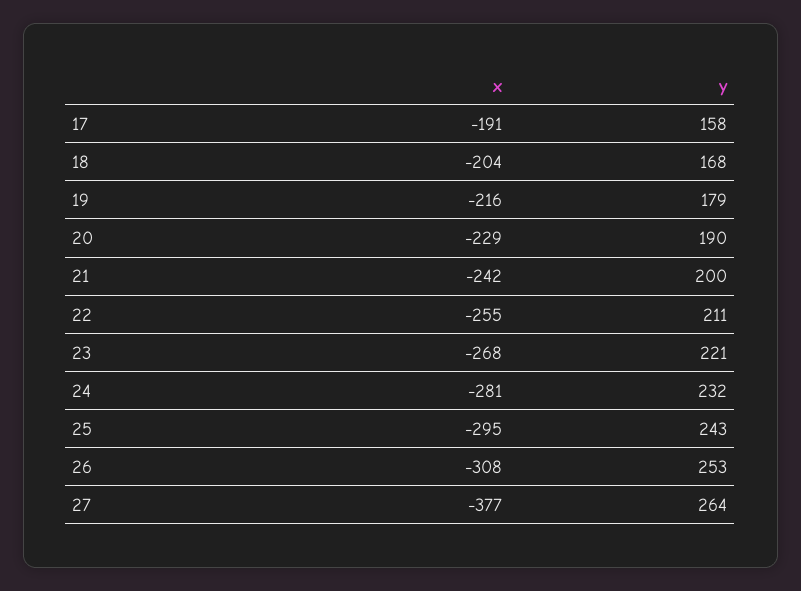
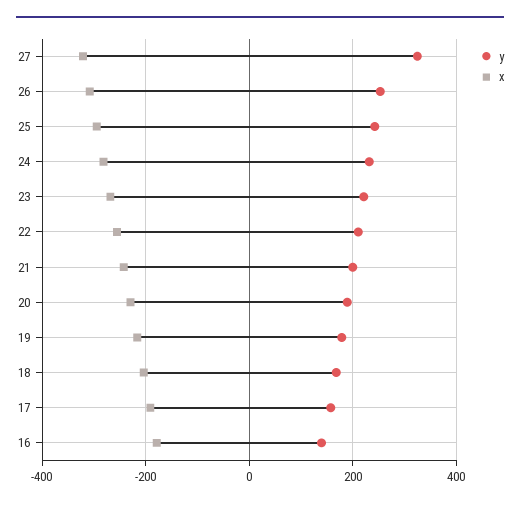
  {
    "x": {
      "17": -191,
      "18": -204,
      "19": -216,
      "20": -229,
      "21": -242,
      "22": -255,
      "23": -268,
      "24": -281,
      "25": -295,
      "26": -308,
-     "27": -377
+     "27": -320,
+     "16": -180
    },
    "y": {
      "17": 158,
      "18": 168,
      "19": 179,
      "20": 190,
      "21": 200,
      "22": 211,
      "23": 221,
      "24": 232,
      "25": 243,
      "26": 253,
-     "27": 264
+     "27": 320,
+     "16": 140
    }
  }

